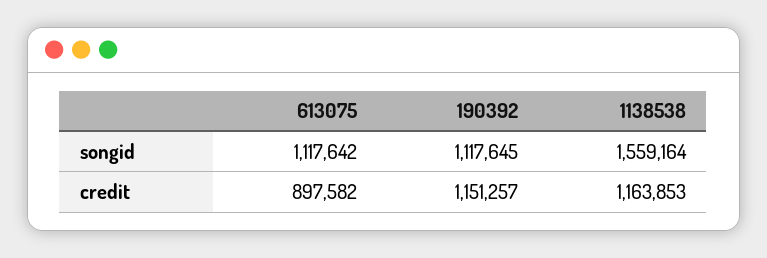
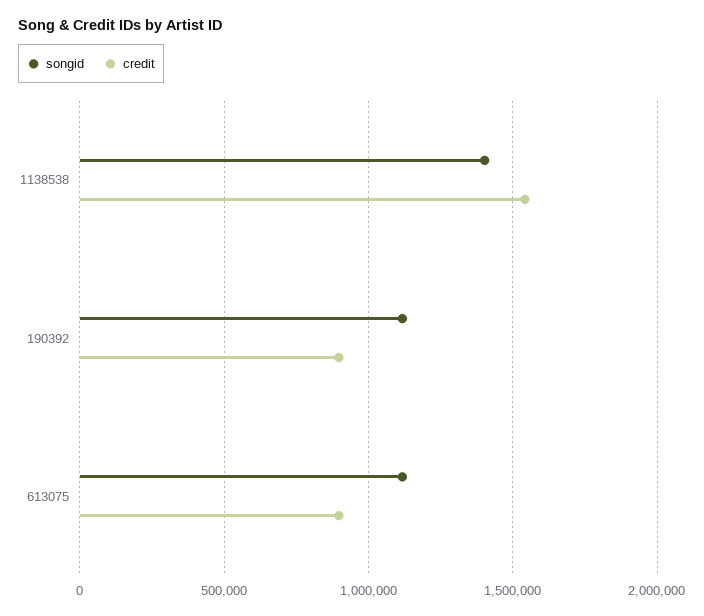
  {
    "songid": {
      "613075": 1117642,
      "190392": 1117645,
-     "1138538": 1559164
+     "1138538": 1400000
    },
    "credit": {
      "613075": 897582,
-     "190392": 1151257,
+     "190392": 900000,
-     "1138538": 1163853
+     "1138538": 1550000
    }
  }

